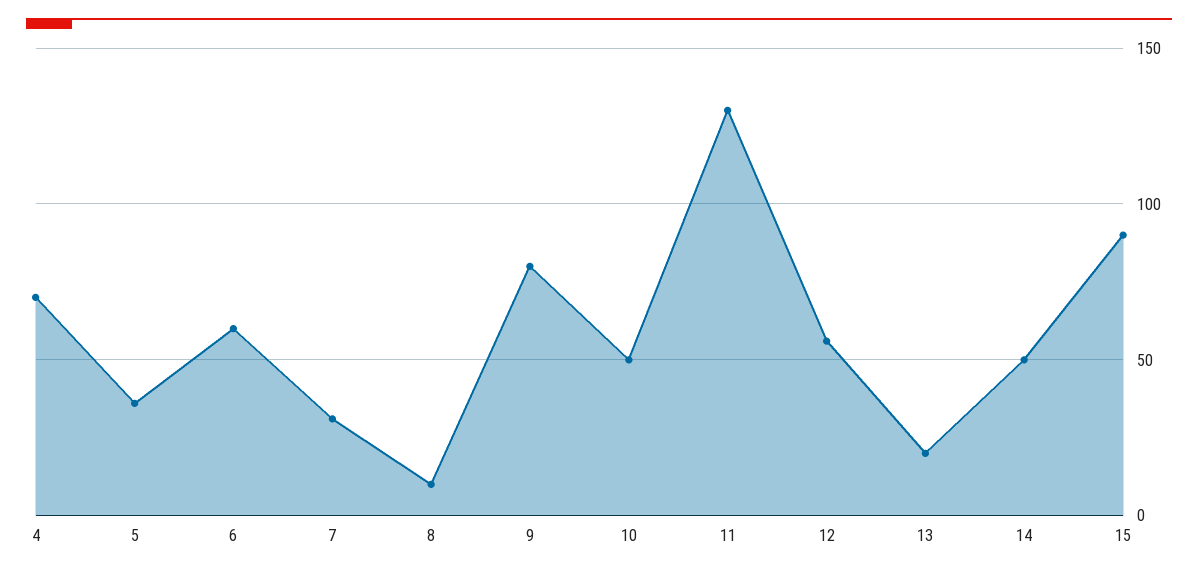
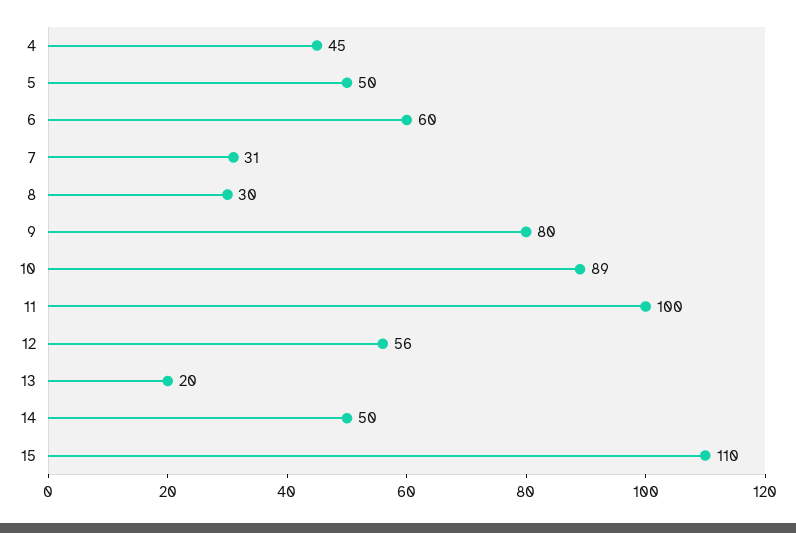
  {
-   "4": 70,
+   "4": 45,
-   "5": 35,
+   "5": 50,
    "6": 60,
    "7": 31,
-   "8": 10,
+   "8": 30,
    "9": 80,
-   "10": 50,
+   "10": 89,
-   "11": 130,
+   "11": 100,
    "12": 56,
    "13": 20,
    "14": 50,
-   "15": 90
+   "15": 110
  }

